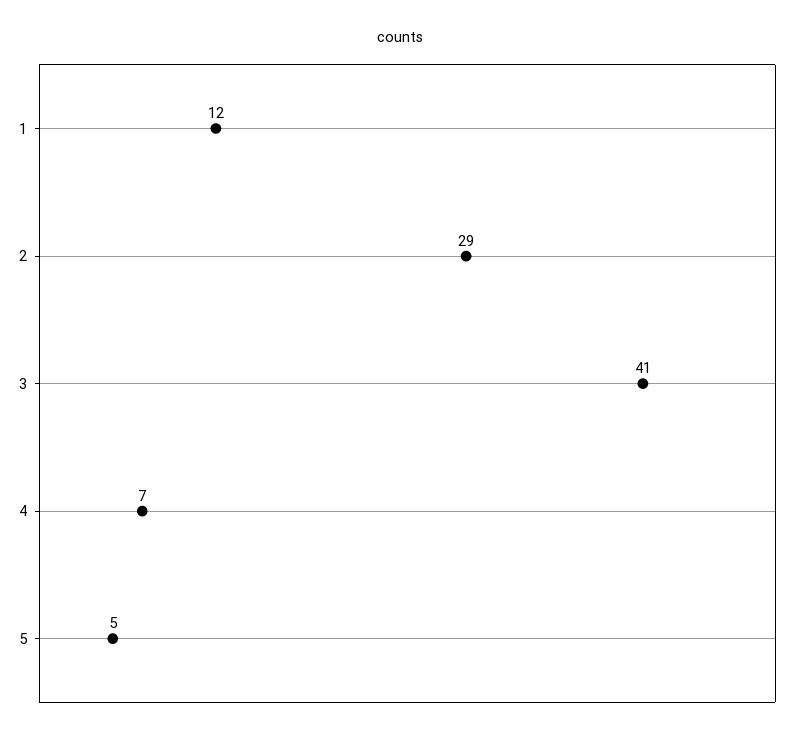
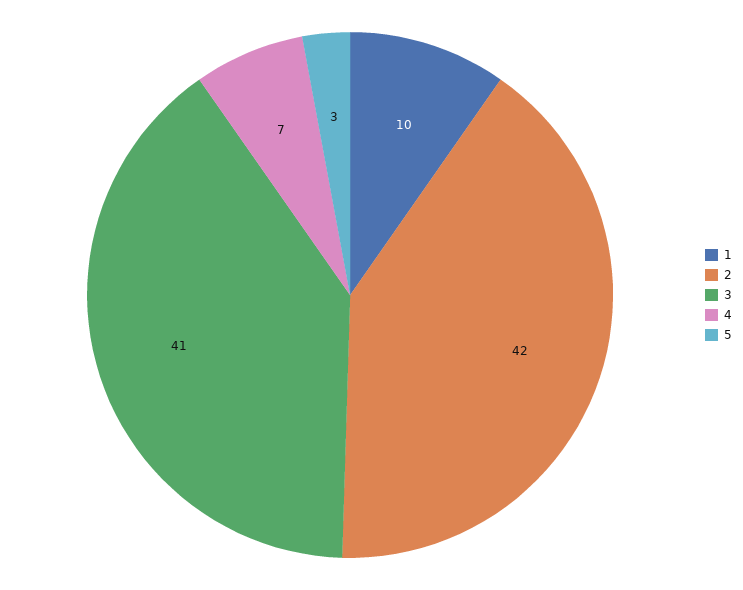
  {
-   "1": 12,
+   "1": 10,
-   "2": 29,
+   "2": 42,
    "3": 41,
    "4": 7,
-   "5": 5
+   "5": 3
  }

